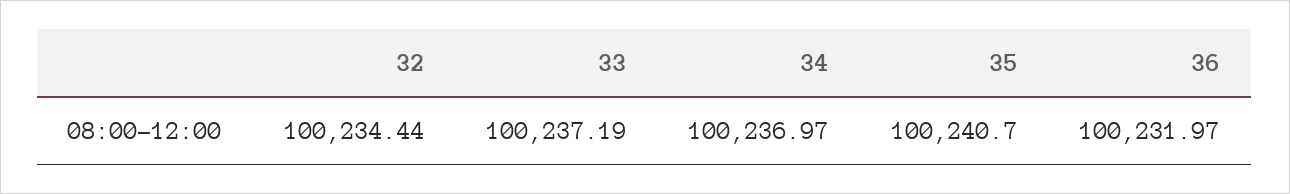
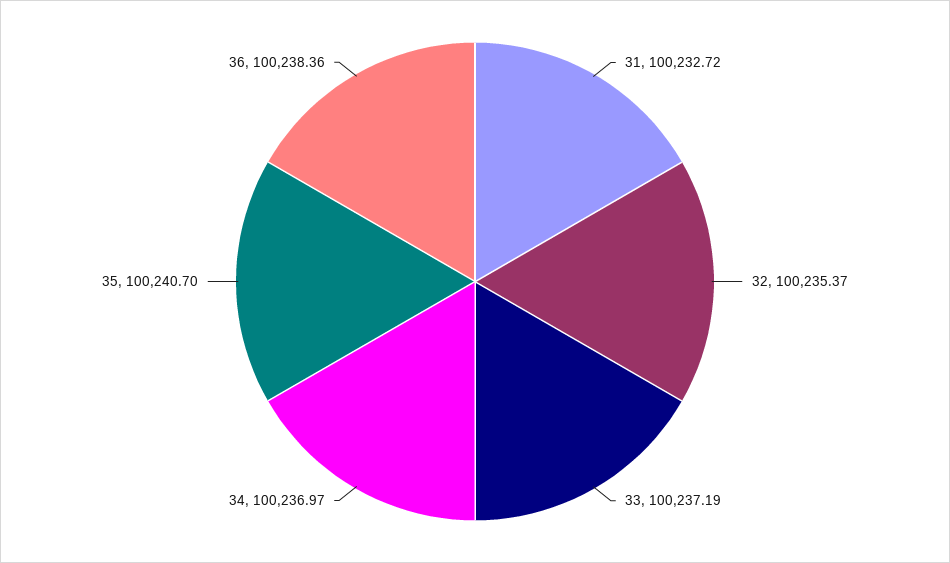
  {
-   "32": 100234.44,
+   "32": 100235.37,
    "33": 100237.19,
    "34": 100236.97,
    "35": 100240.7,
-   "36": 100231.97
+   "36": 100238.36,
+   "31": 100232.72
  }

